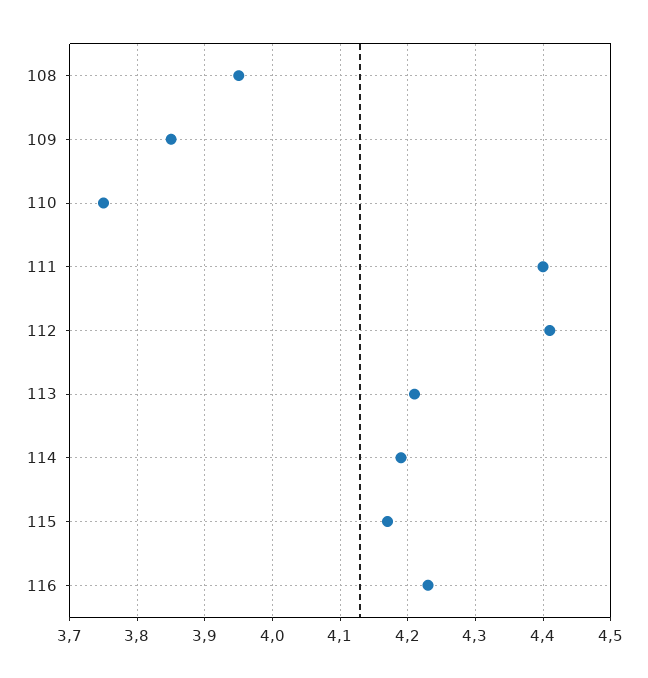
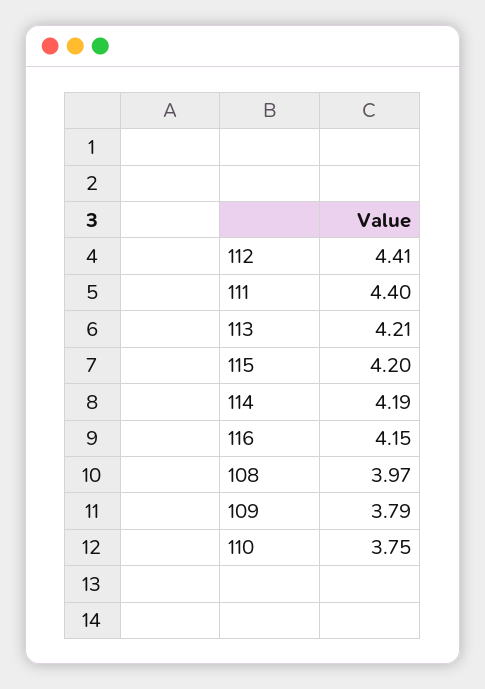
  {
-   "108": 3.95,
+   "108": 3.97,
-   "109": 3.85,
+   "109": 3.79,
    "110": 3.75,
    "111": 4.4,
    "112": 4.41,
    "113": 4.21,
    "114": 4.19,
-   "115": 4.17,
+   "115": 4.2,
-   "116": 4.23
+   "116": 4.15
  }

